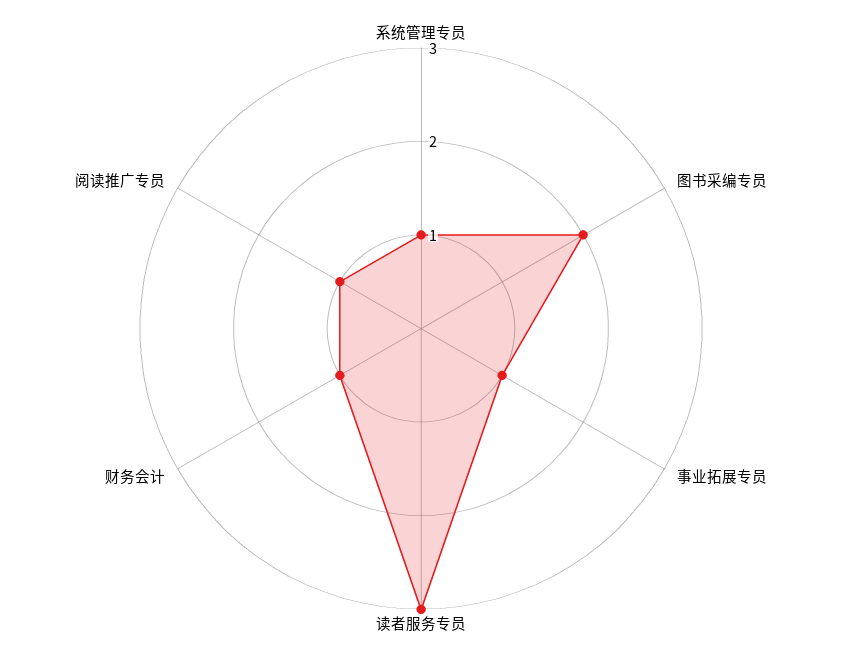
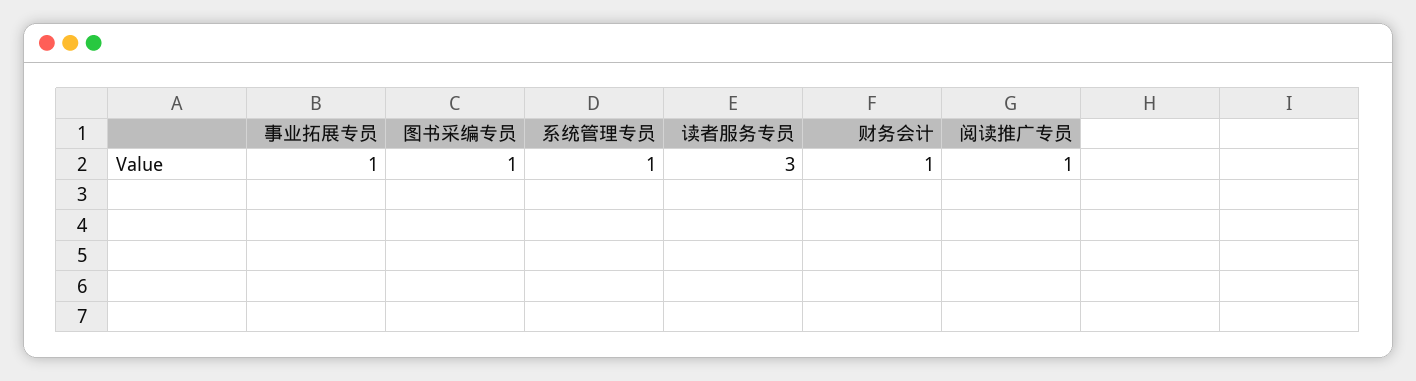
  {
    "系统管理专员": 1,
-   "图书采编专员": 2,
+   "图书采编专员": 1,
    "事业拓展专员": 1,
    "读者服务专员": 3,
    "财务会计": 1,
    "阅读推广专员": 1
  }

